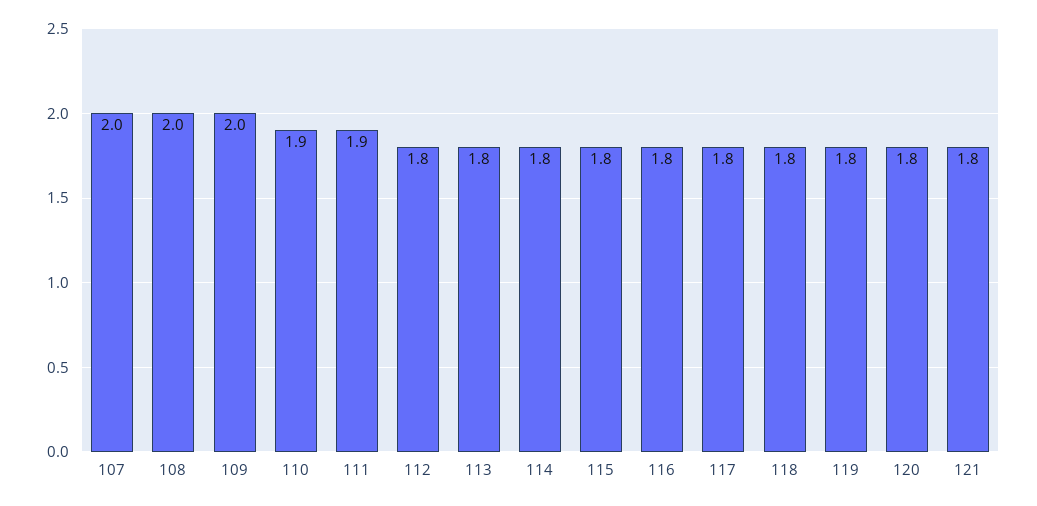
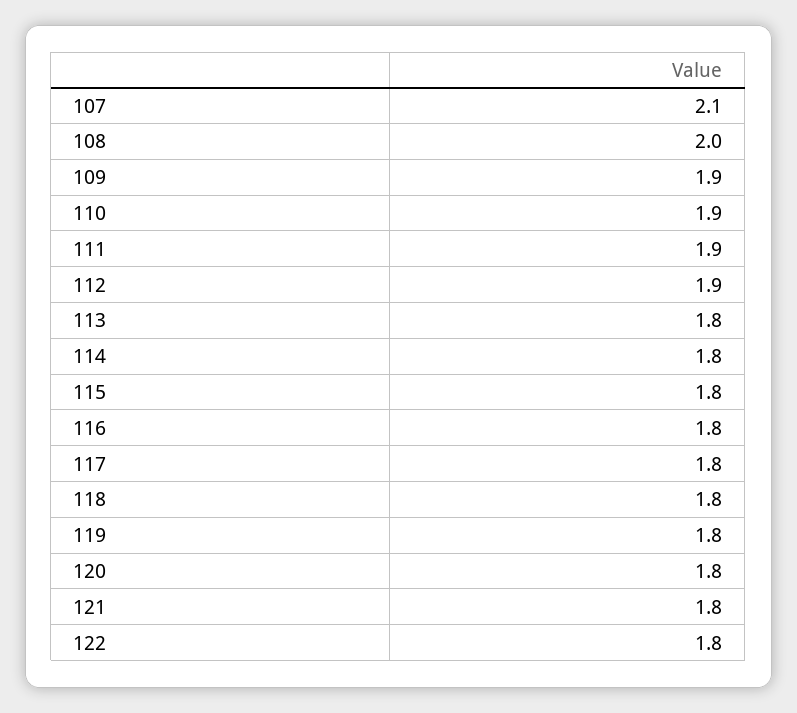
  {
-   "107": 2,
+   "107": 2.1,
    "108": 2,
-   "109": 2,
+   "109": 1.9,
    "110": 1.9,
    "111": 1.9,
-   "112": 1.8,
+   "112": 1.9,
    "113": 1.8,
    "114": 1.8,
    "115": 1.8,
    "116": 1.8,
    "117": 1.8,
    "118": 1.8,
    "119": 1.8,
    "120": 1.8,
-   "121": 1.8
+   "121": 1.8,
+   "122": 1.8
  }

